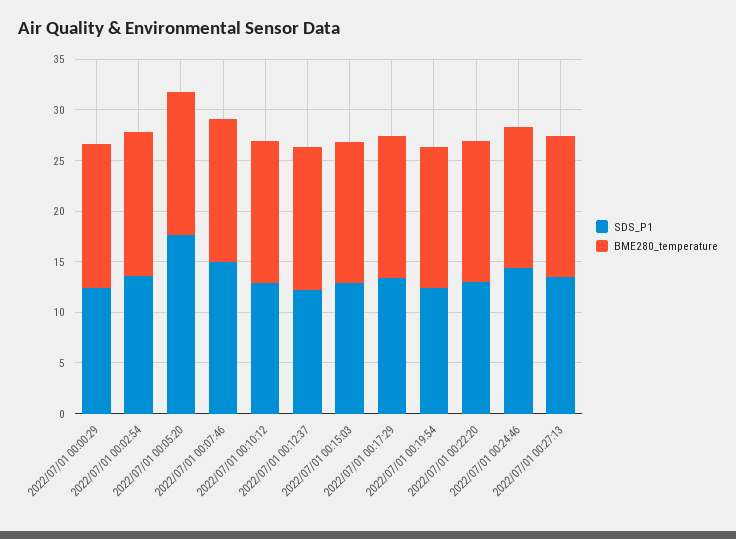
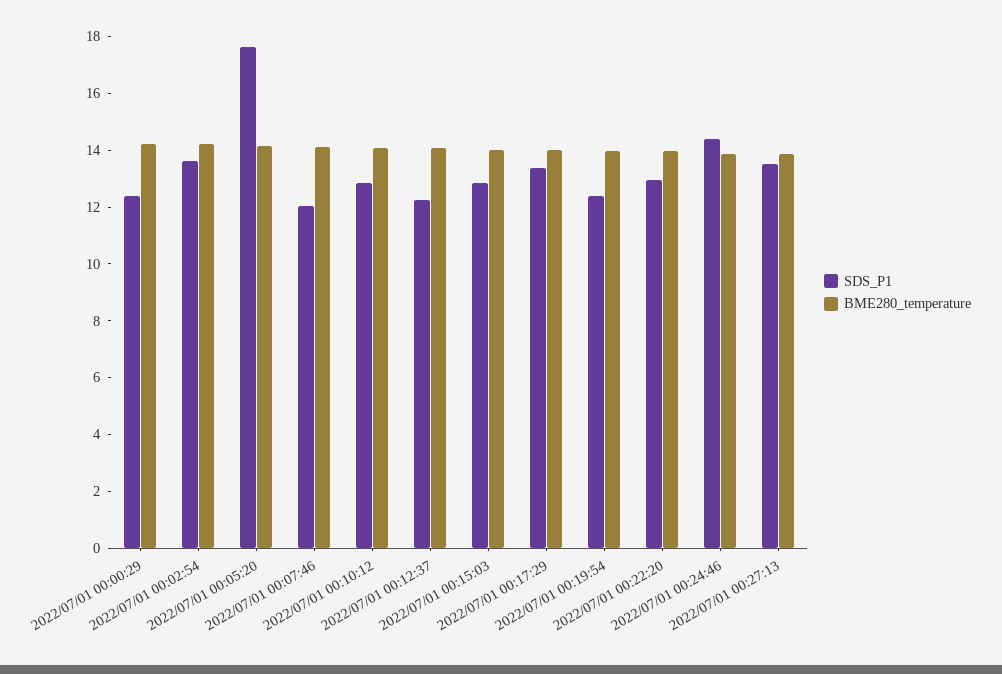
  {
    "SDS_P1": {
      "2022/07/01 00:00:29": 12.5,
      "2022/07/01 00:02:54": 13.5,
      "2022/07/01 00:05:20": 17.5,
-     "2022/07/01 00:07:46": 15,
+     "2022/07/01 00:07:46": 12,
      "2022/07/01 00:10:12": 13,
      "2022/07/01 00:12:37": 12.5,
      "2022/07/01 00:15:03": 13,
      "2022/07/01 00:17:29": 13.5,
      "2022/07/01 00:19:54": 12.5,
      "2022/07/01 00:22:20": 13,
      "2022/07/01 00:24:46": 14.5,
      "2022/07/01 00:27:13": 13.5
    },
    "BME280_temperature": {
      "2022/07/01 00:00:29": 14,
      "2022/07/01 00:02:54": 14,
      "2022/07/01 00:05:20": 14,
      "2022/07/01 00:07:46": 14,
      "2022/07/01 00:10:12": 14,
      "2022/07/01 00:12:37": 14,
      "2022/07/01 00:15:03": 14,
      "2022/07/01 00:17:29": 14,
      "2022/07/01 00:19:54": 14,
      "2022/07/01 00:22:20": 14,
      "2022/07/01 00:24:46": 14,
      "2022/07/01 00:27:13": 14
    }
  }

